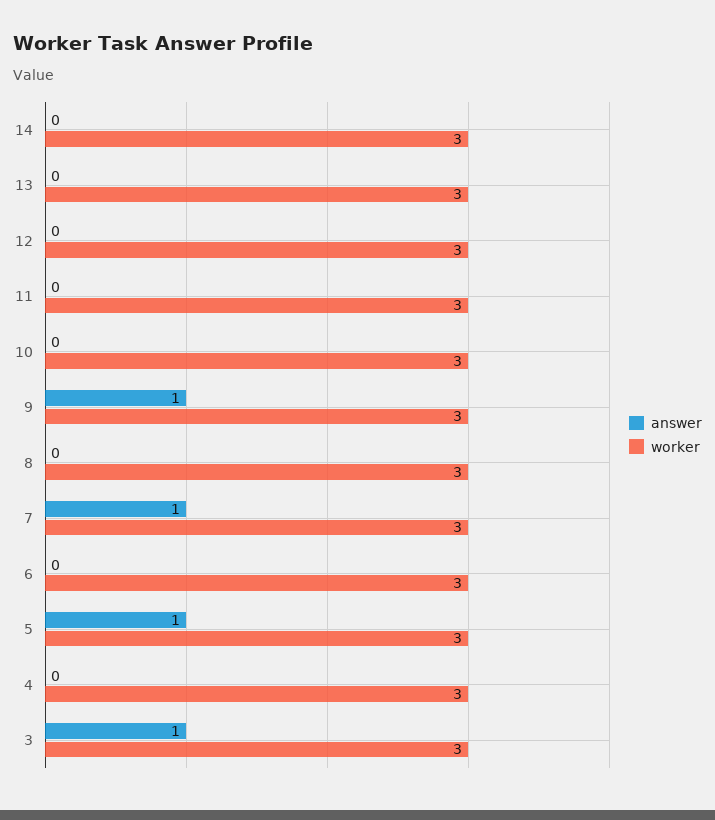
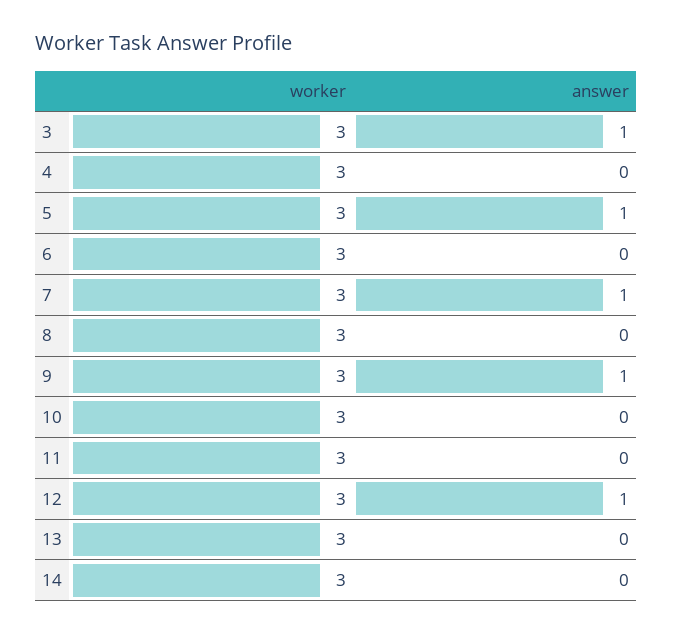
  {
    "answer": {
      "14": 0,
      "13": 0,
-     "12": 0,
+     "12": 1,
      "11": 0,
      "10": 0,
      "9": 1,
      "8": 0,
      "7": 1,
      "6": 0,
      "5": 1,
      "4": 0,
      "3": 1
    },
    "worker": {
      "14": 3,
      "13": 3,
      "12": 3,
      "11": 3,
      "10": 3,
      "9": 3,
      "8": 3,
      "7": 3,
      "6": 3,
      "5": 3,
      "4": 3,
      "3": 3
    }
  }

